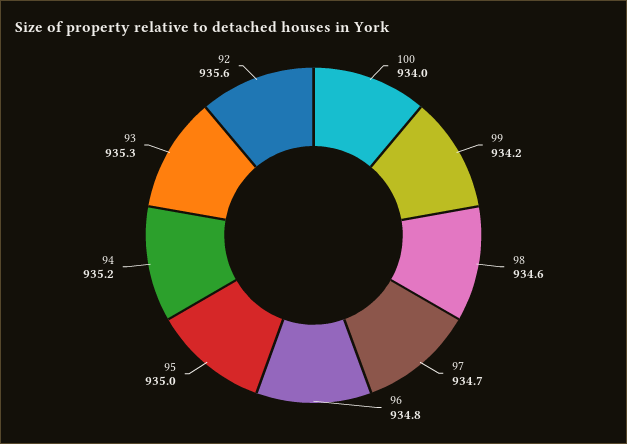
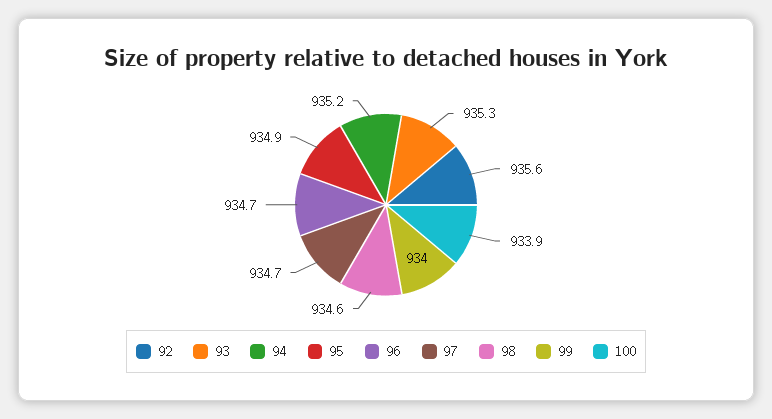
  {
-   "100": 934,
+   "100": 933.9,
-   "99": 934.2,
+   "99": 934,
    "98": 934.6,
    "97": 934.7,
-   "96": 934.8,
+   "96": 934.7,
-   "95": 935,
+   "95": 934.9,
    "94": 935.2,
    "93": 935.3,
    "92": 935.6
  }

